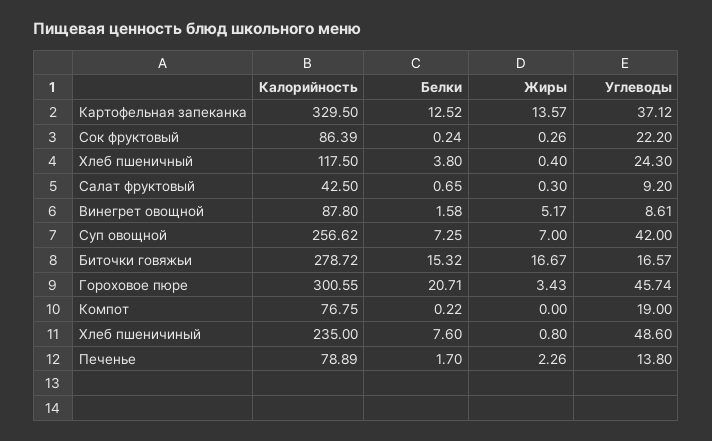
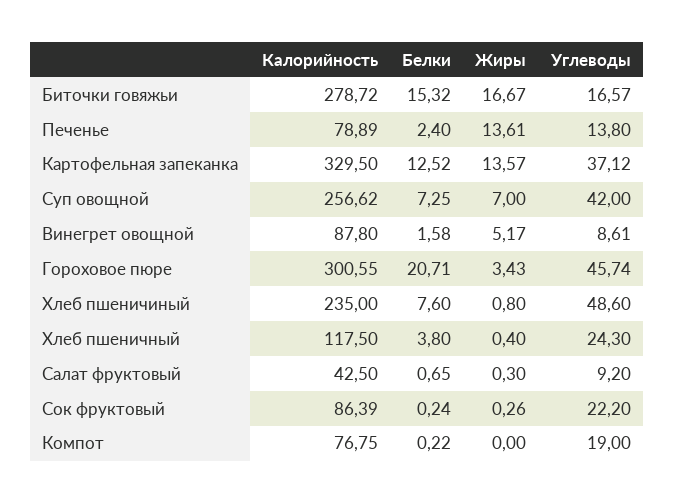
  {
    "Калорийность": {
      "Картофельная запеканка": 329.5,
      "Сок фруктовый": 86.39,
      "Хлеб пшеничный": 117.5,
      "Салат фруктовый": 42.5,
      "Винегрет овощной": 87.8,
      "Суп овощной": 256.62,
      "Биточки говяжьи": 278.72,
      "Гороховое пюре": 300.55,
      "Компот": 76.75,
      "Хлеб пшеничиный": 235,
      "Печенье": 78.89
    },
    "Белки": {
      "Картофельная запеканка": 12.52,
      "Сок фруктовый": 0.24,
      "Хлеб пшеничный": 3.8,
      "Салат фруктовый": 0.65,
      "Винегрет овощной": 1.58,
      "Суп овощной": 7.25,
      "Биточки говяжьи": 15.32,
      "Гороховое пюре": 20.71,
      "Компот": 0.22,
      "Хлеб пшеничиный": 7.6,
-     "Печенье": 1.7
+     "Печенье": 2.4
    },
    "Жиры": {
      "Картофельная запеканка": 13.57,
      "Сок фруктовый": 0.26,
      "Хлеб пшеничный": 0.4,
      "Салат фруктовый": 0.3,
      "Винегрет овощной": 5.17,
      "Суп овощной": 7,
      "Биточки говяжьи": 16.67,
      "Гороховое пюре": 3.43,
      "Компот": 0,
      "Хлеб пшеничиный": 0.8,
-     "Печенье": 2.26
+     "Печенье": 13.61
    },
    "Углеводы": {
      "Картофельная запеканка": 37.12,
      "Сок фруктовый": 22.2,
      "Хлеб пшеничный": 24.3,
      "Салат фруктовый": 9.2,
      "Винегрет овощной": 8.61,
      "Суп овощной": 42,
      "Биточки говяжьи": 16.57,
      "Гороховое пюре": 45.74,
      "Компот": 19,
      "Хлеб пшеничиный": 48.6,
      "Печенье": 13.8
    }
  }

